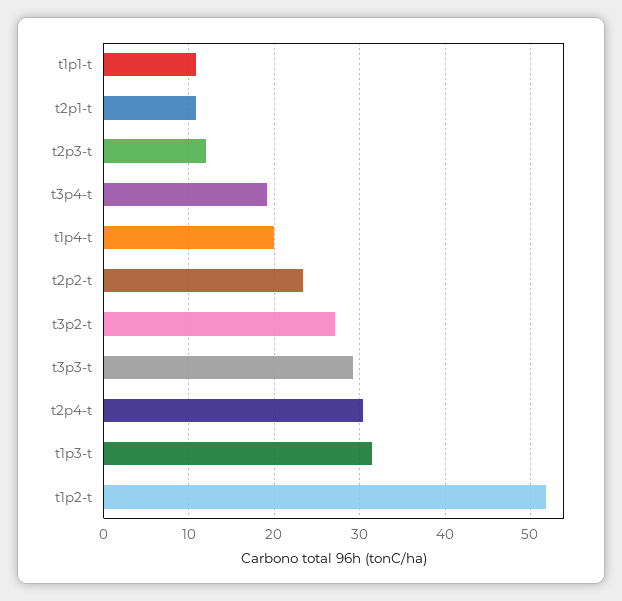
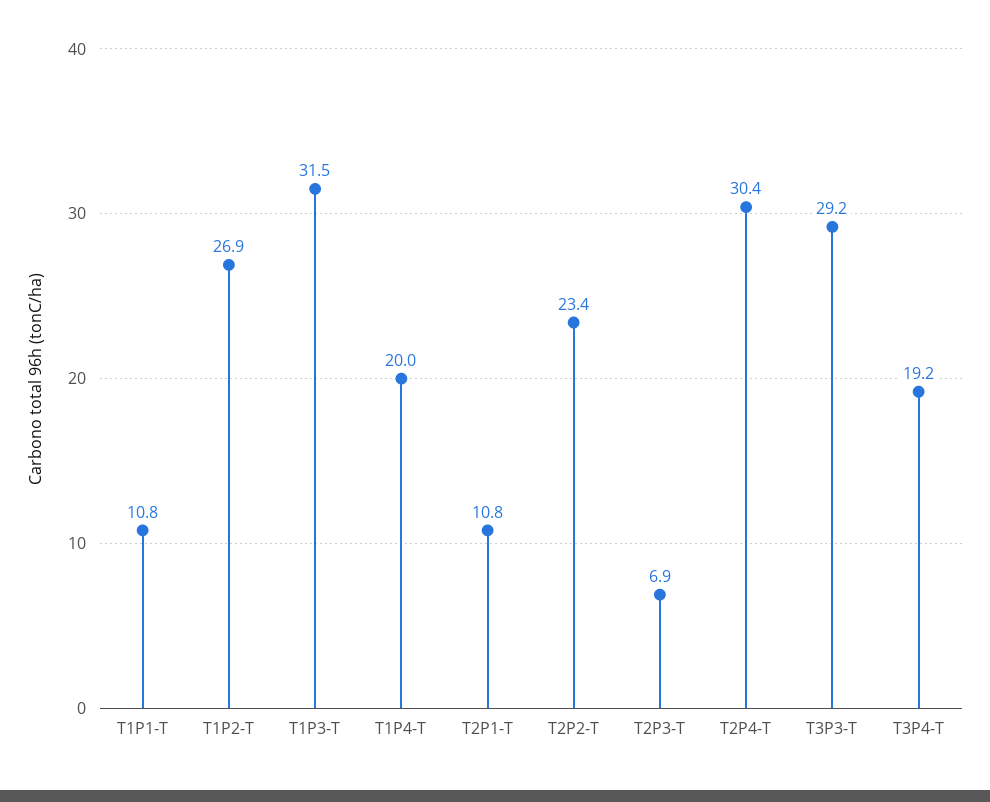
  {
    "t1p1-t": 10.8,
    "t2p1-t": 10.8,
-   "t2p3-t": 12,
+   "t2p3-t": 6.9,
    "t3p4-t": 19.2,
    "t1p4-t": 20,
    "t2p2-t": 23.4,
-   "t3p2-t": 27,
    "t3p3-t": 29.2,
    "t2p4-t": 30.4,
    "t1p3-t": 31.5,
-   "t1p2-t": 52
+   "t1p2-t": 26.9
  }

